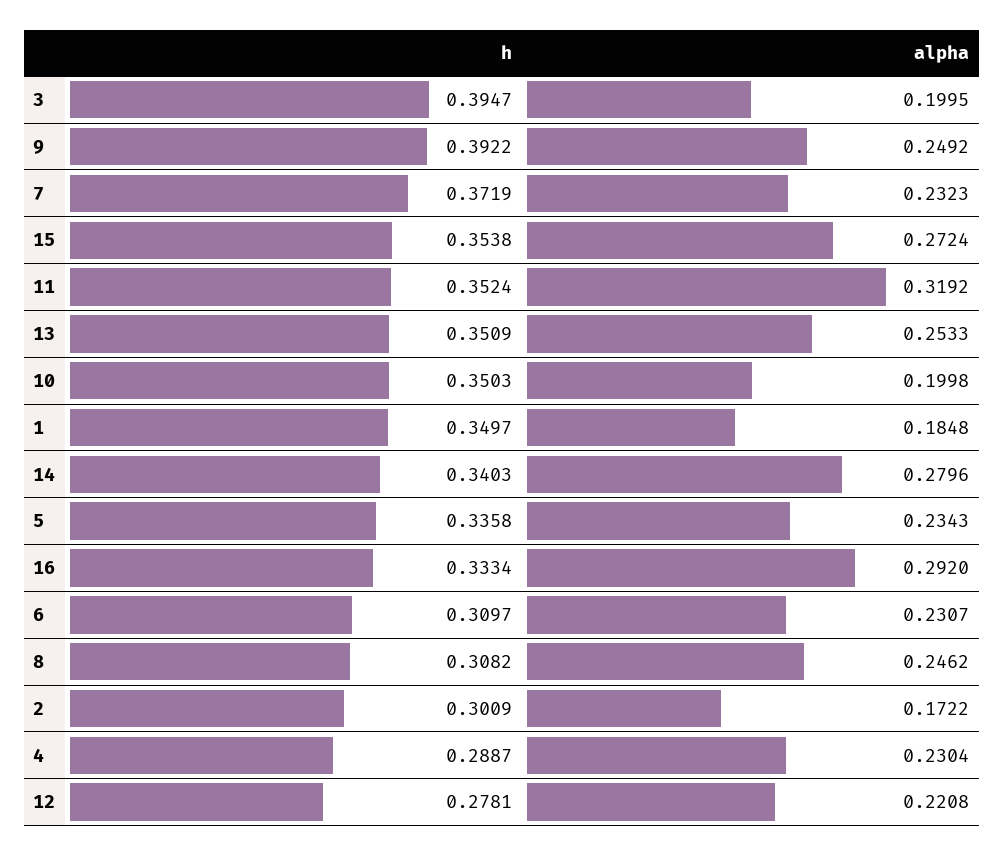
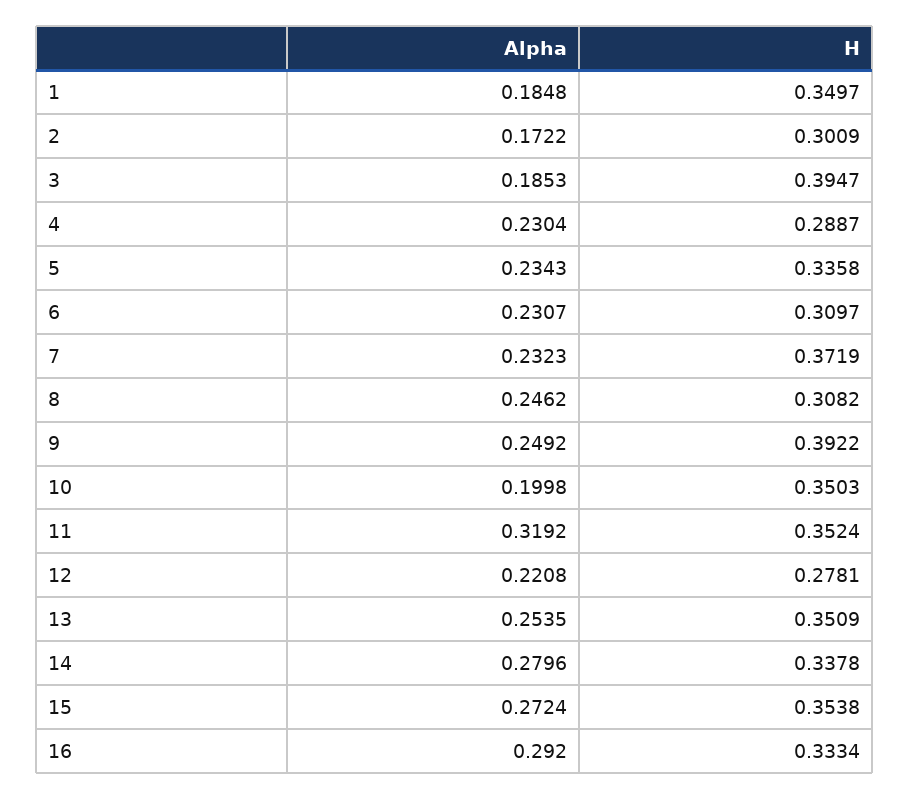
  {
    "h": {
      "3": 0.3947,
      "9": 0.3922,
      "7": 0.3719,
      "15": 0.3538,
      "11": 0.3524,
      "13": 0.3509,
      "10": 0.3503,
      "1": 0.3497,
-     "14": 0.3403,
+     "14": 0.3378,
      "5": 0.3358,
      "16": 0.3334,
      "6": 0.3097,
      "8": 0.3082,
      "2": 0.3009,
      "4": 0.2887,
      "12": 0.2781
    },
    "alpha": {
-     "3": 0.1995,
+     "3": 0.1853,
      "9": 0.2492,
      "7": 0.2323,
      "15": 0.2724,
      "11": 0.3192,
-     "13": 0.2533,
+     "13": 0.2535,
      "10": 0.1998,
      "1": 0.1848,
      "14": 0.2796,
      "5": 0.2343,
      "16": 0.292,
      "6": 0.2307,
      "8": 0.2462,
      "2": 0.1722,
      "4": 0.2304,
      "12": 0.2208
    }
  }

